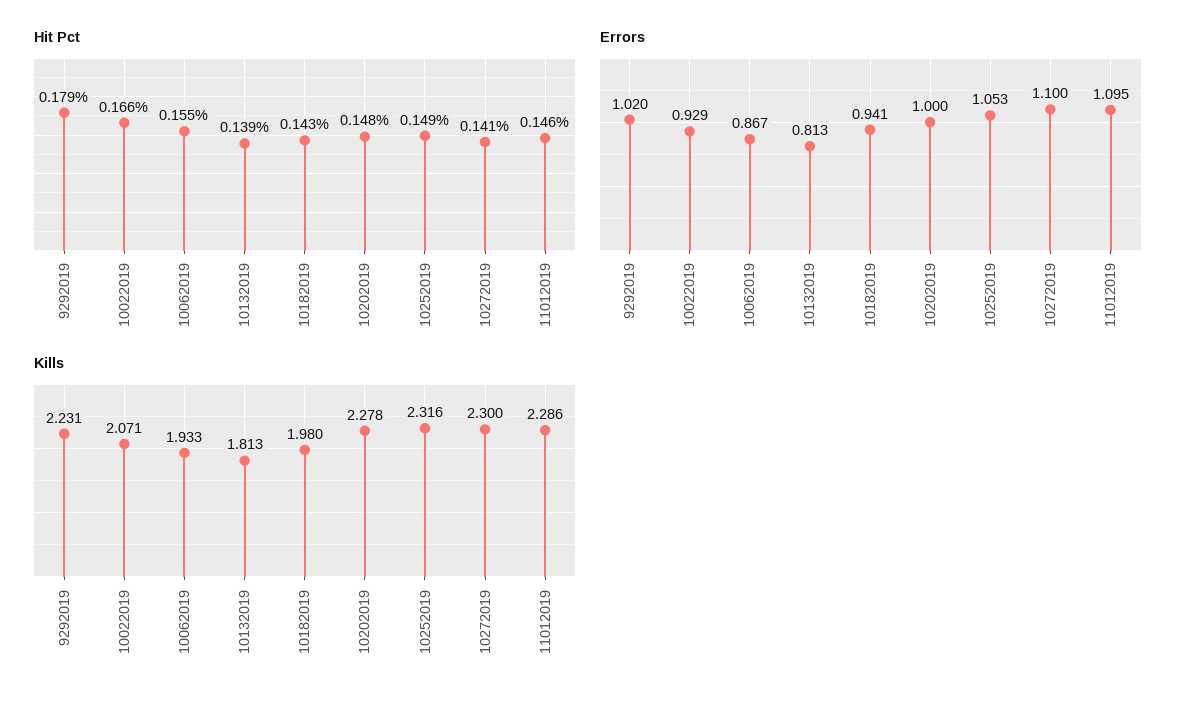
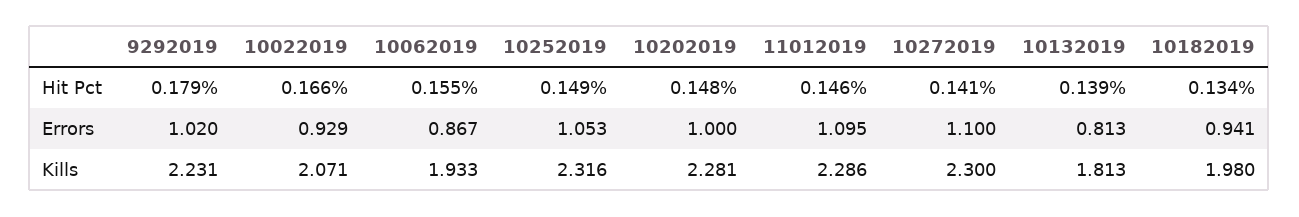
  {
    "Hit Pct": {
      "9292019": 0.179,
      "10022019": 0.166,
      "10062019": 0.155,
      "10132019": 0.139,
-     "10182019": 0.143,
+     "10182019": 0.134,
      "10202019": 0.148,
      "10252019": 0.149,
      "10272019": 0.141,
      "11012019": 0.146
    },
    "Errors": {
      "9292019": 1.02,
      "10022019": 0.929,
      "10062019": 0.867,
      "10132019": 0.813,
      "10182019": 0.941,
      "10202019": 1,
      "10252019": 1.053,
      "10272019": 1.1,
      "11012019": 1.095
    },
    "Kills": {
      "9292019": 2.231,
      "10022019": 2.071,
      "10062019": 1.933,
      "10132019": 1.813,
      "10182019": 1.98,
-     "10202019": 2.278,
+     "10202019": 2.281,
      "10252019": 2.316,
      "10272019": 2.3,
      "11012019": 2.286
    }
  }

